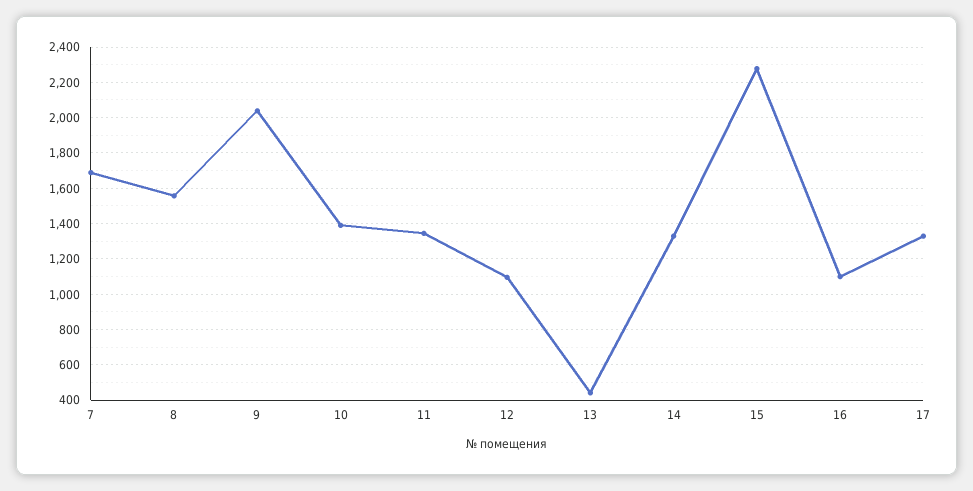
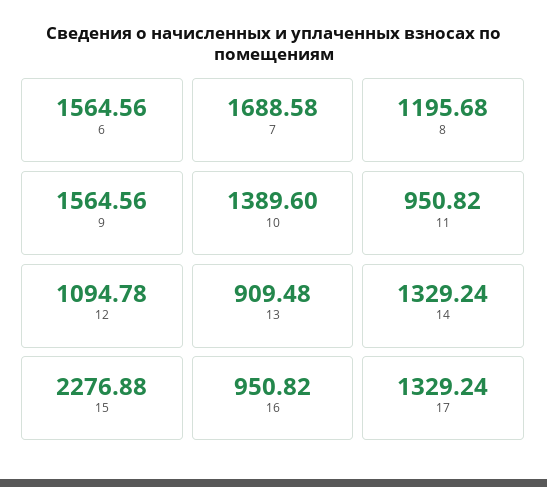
  {
    "7": 1688.58,
-   "8": 1550,
+   "8": 1195.68,
-   "9": 2050,
+   "9": 1564.56,
    "10": 1389.6,
-   "11": 1350,
+   "11": 950.82,
    "12": 1094.78,
-   "13": 450,
+   "13": 909.48,
    "14": 1329.24,
    "15": 2276.88,
-   "16": 1100,
+   "16": 950.82,
-   "17": 1329.24
+   "17": 1329.24,
+   "6": 1564.56
  }

